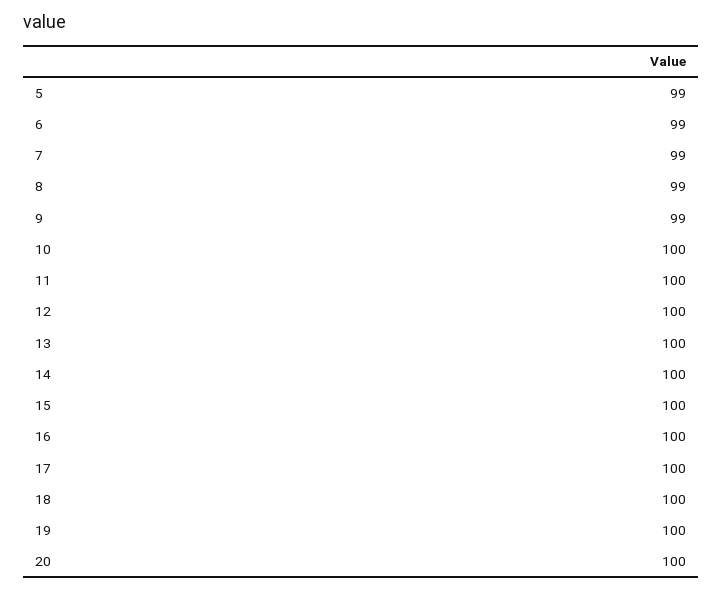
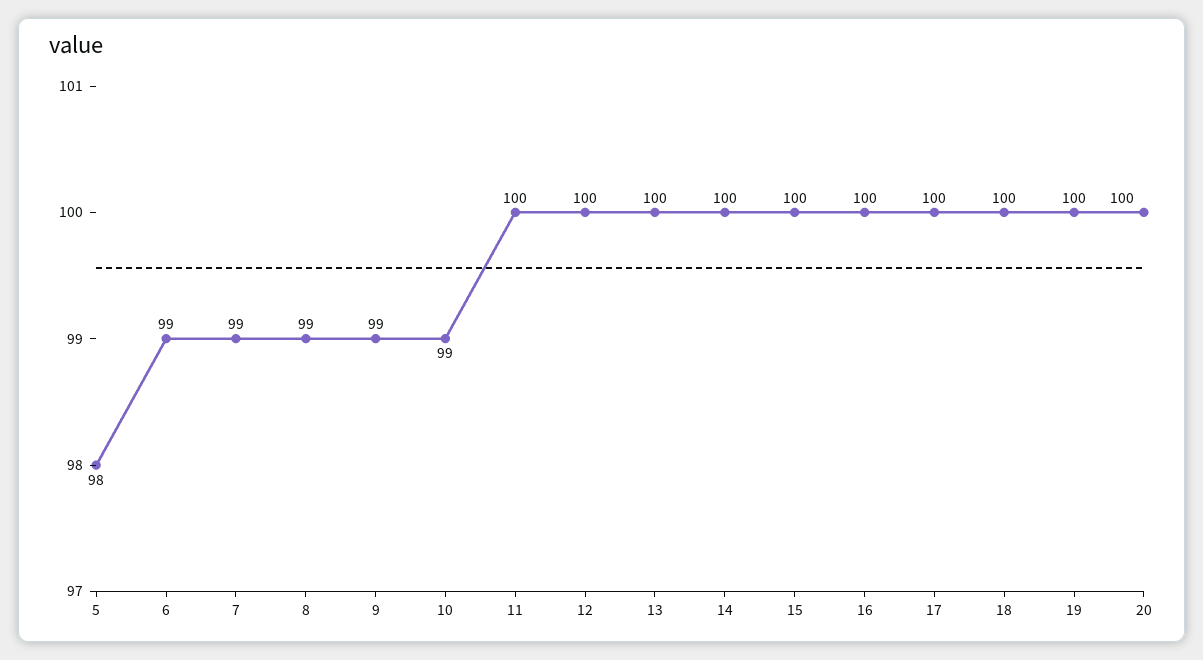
  {
-   "5": 99,
+   "5": 98,
    "6": 99,
    "7": 99,
    "8": 99,
    "9": 99,
-   "10": 100,
+   "10": 99,
    "11": 100,
    "12": 100,
    "13": 100,
    "14": 100,
    "15": 100,
    "16": 100,
    "17": 100,
    "18": 100,
    "19": 100,
    "20": 100
  }

